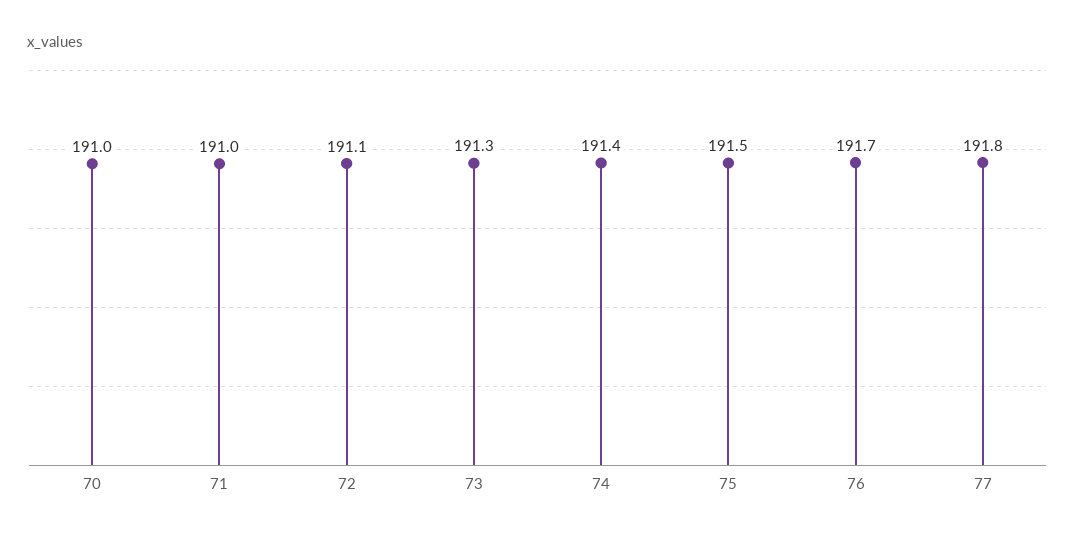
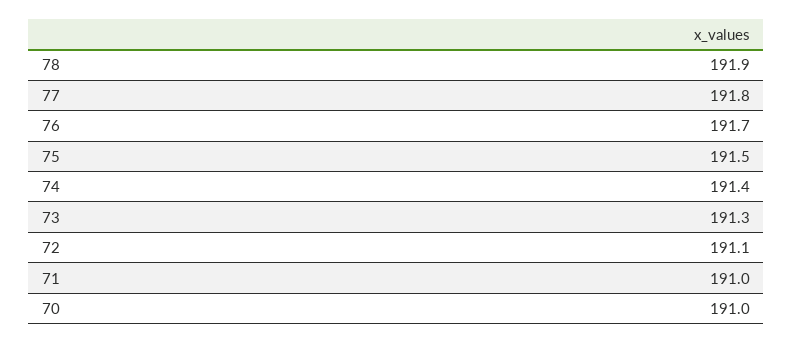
  {
    "70": 191,
    "71": 191,
    "72": 191.1,
    "73": 191.3,
    "74": 191.4,
    "75": 191.5,
    "76": 191.7,
-   "77": 191.8
+   "77": 191.8,
+   "78": 191.9
  }

